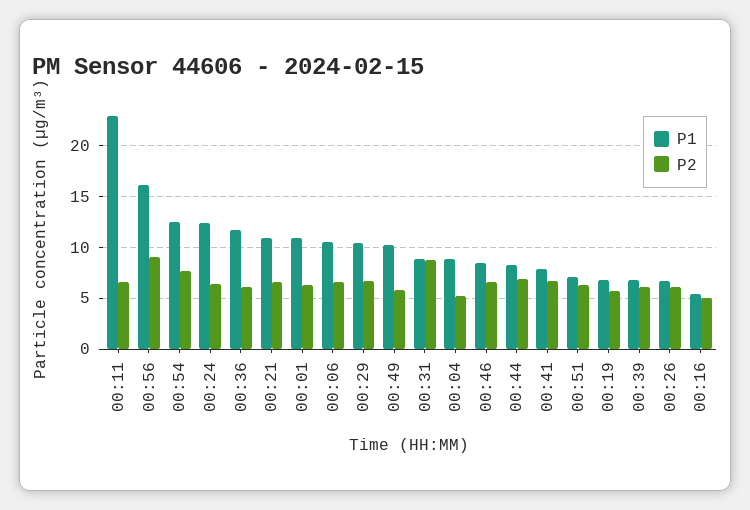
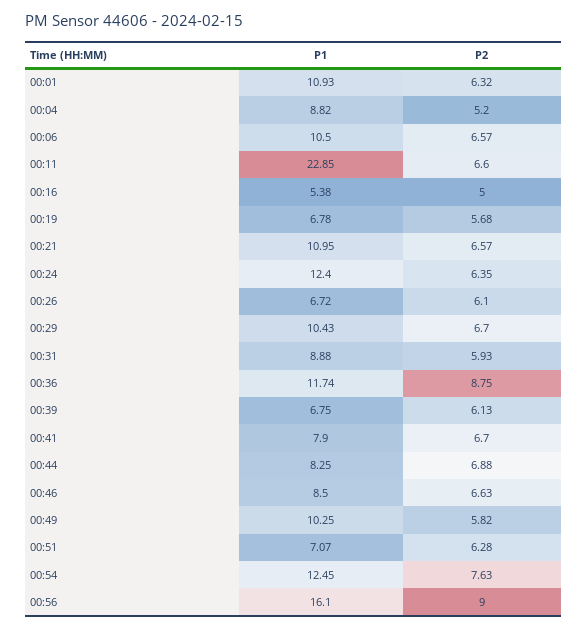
  {
    "P1": {
      "00:11": 22.85,
      "00:56": 16.1,
      "00:54": 12.45,
      "00:24": 12.4,
      "00:36": 11.74,
      "00:21": 10.95,
      "00:01": 10.93,
      "00:06": 10.5,
      "00:29": 10.43,
      "00:49": 10.25,
      "00:31": 8.88,
      "00:04": 8.82,
      "00:46": 8.5,
      "00:44": 8.25,
      "00:41": 7.9,
      "00:51": 7.07,
      "00:19": 6.78,
      "00:39": 6.75,
      "00:26": 6.72,
      "00:16": 5.38
    },
    "P2": {
      "00:11": 6.6,
      "00:56": 9,
      "00:54": 7.63,
      "00:24": 6.35,
-     "00:36": 6,
+     "00:36": 8.75,
      "00:21": 6.57,
      "00:01": 6.32,
      "00:06": 6.57,
      "00:29": 6.7,
      "00:49": 5.82,
-     "00:31": 9,
+     "00:31": 5.93,
      "00:04": 5.2,
      "00:46": 6.63,
      "00:44": 6.88,
      "00:41": 6.7,
      "00:51": 6.28,
      "00:19": 5.68,
      "00:39": 6.13,
      "00:26": 6.1,
      "00:16": 5
    }
  }

